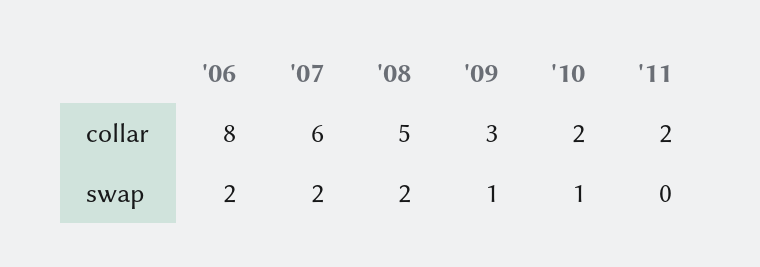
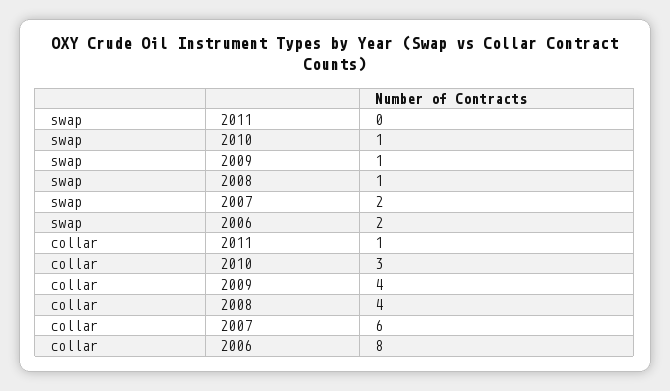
  {
    "'06": {
      "collar": 8,
      "swap": 2
    },
    "'07": {
      "collar": 6,
      "swap": 2
    },
    "'08": {
-     "collar": 5,
+     "collar": 4,
-     "swap": 2
+     "swap": 1
    },
    "'09": {
-     "collar": 3,
+     "collar": 4,
      "swap": 1
    },
    "'10": {
-     "collar": 2,
+     "collar": 3,
      "swap": 1
    },
    "'11": {
-     "collar": 2,
+     "collar": 1,
      "swap": 0
    }
  }

